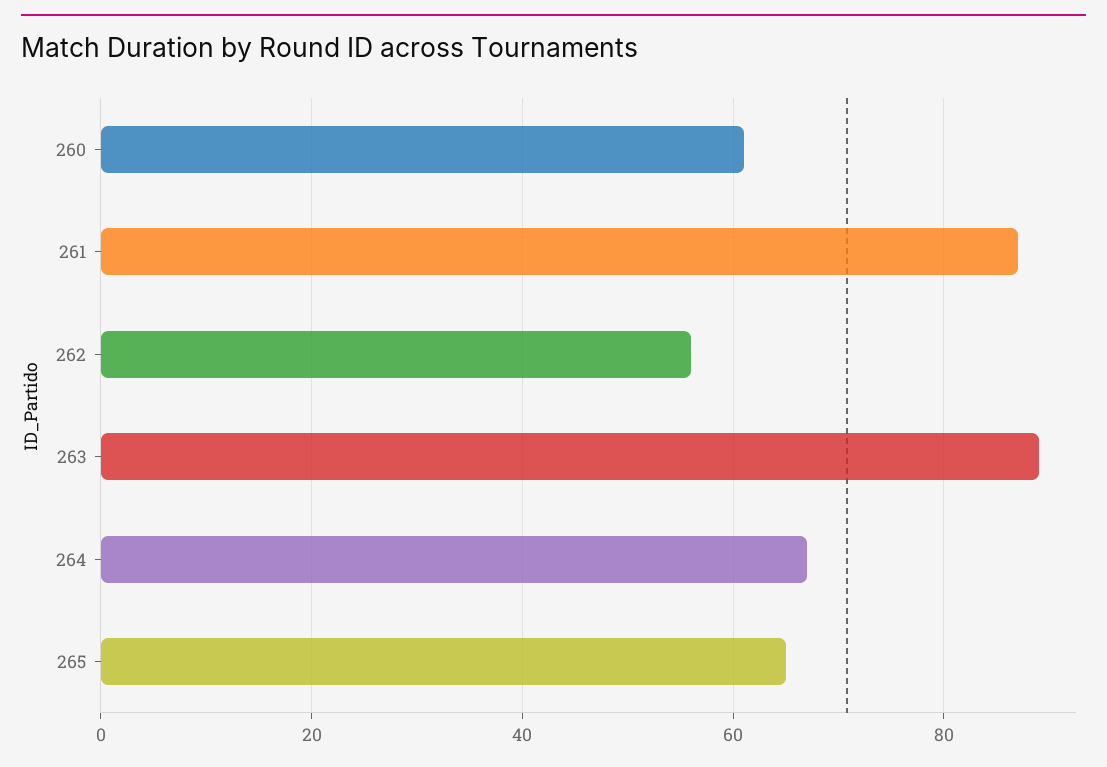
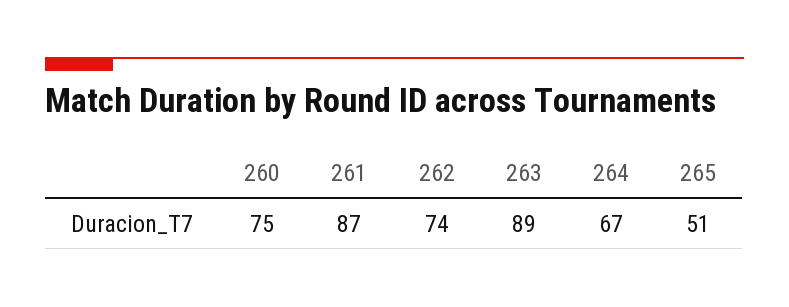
  {
-   "260": 60,
+   "260": 75,
    "261": 87,
-   "262": 55,
+   "262": 74,
    "263": 89,
    "264": 67,
-   "265": 65
+   "265": 51
  }

